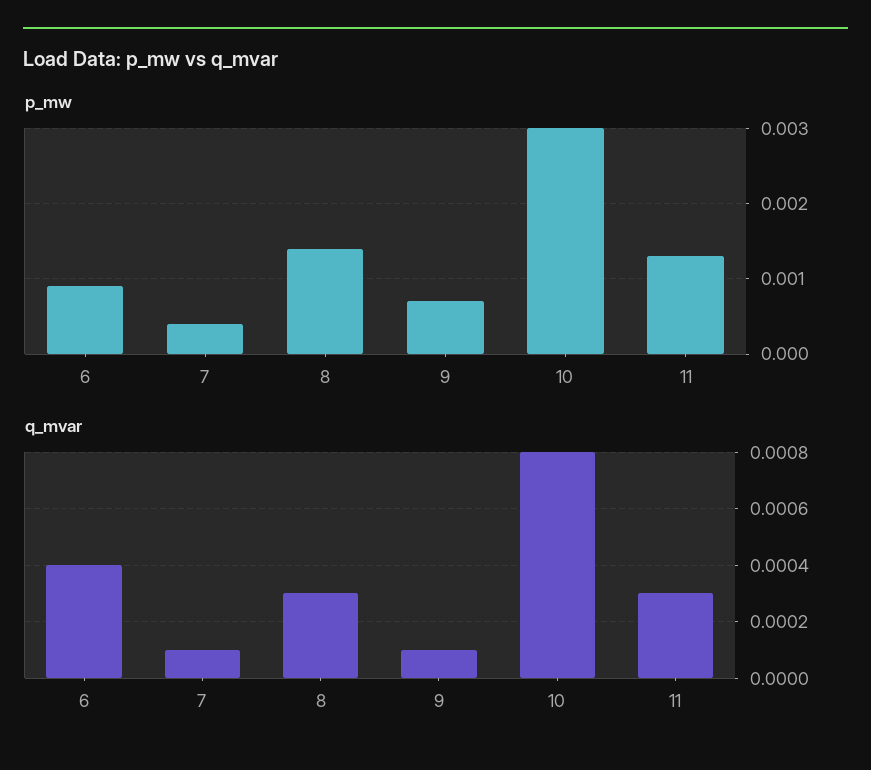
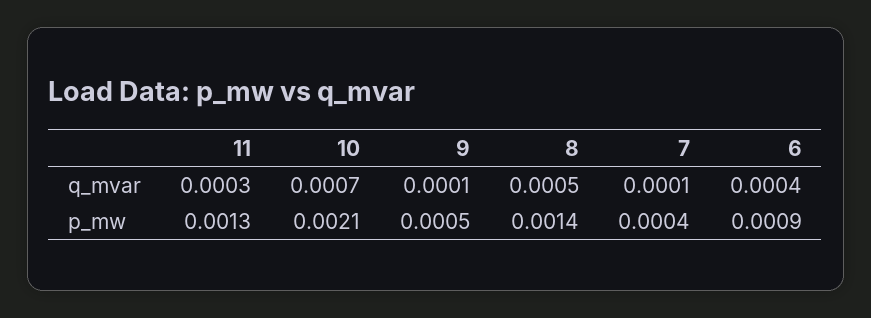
  {
    "p_mw": {
      "6": 0.0009,
      "7": 0.0004,
      "8": 0.0014,
-     "9": 0.0007,
+     "9": 0.0005,
-     "10": 0.003,
+     "10": 0.0021,
      "11": 0.0013
    },
    "q_mvar": {
      "6": 0.0004,
      "7": 0.0001,
-     "8": 0.0003,
+     "8": 0.0005,
      "9": 0.0001,
-     "10": 0.0008,
+     "10": 0.0007,
      "11": 0.0003
    }
  }

